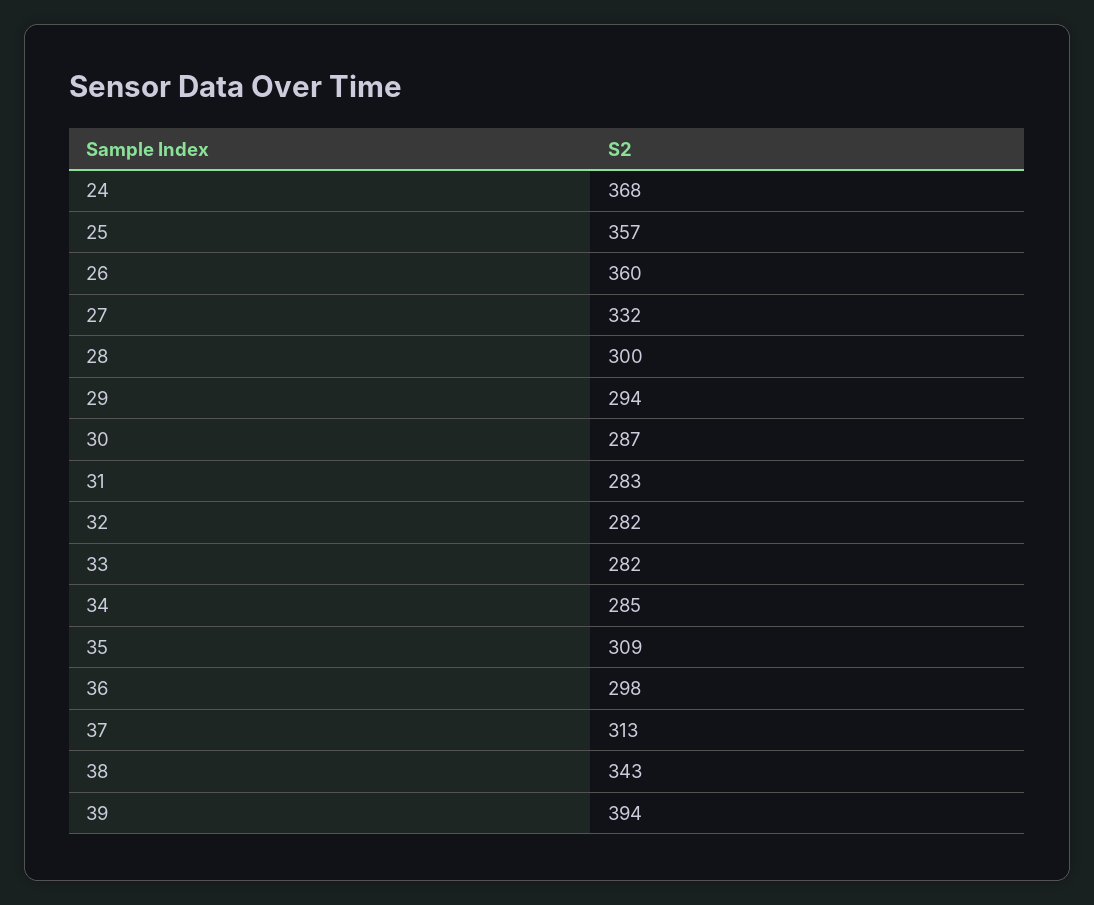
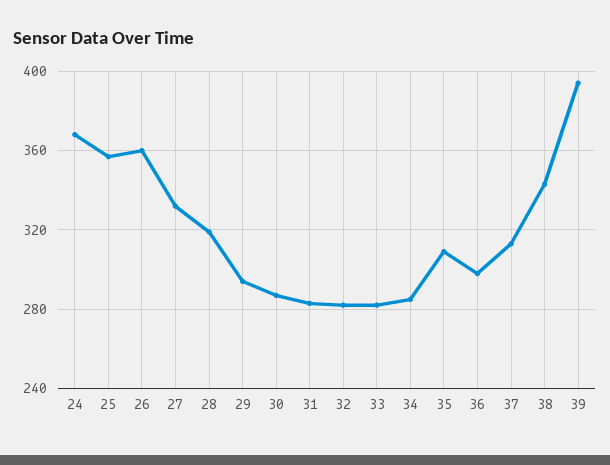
  {
    "24": 368,
    "25": 357,
    "26": 360,
    "27": 332,
-   "28": 300,
+   "28": 320,
    "29": 294,
    "30": 287,
    "31": 283,
    "32": 282,
    "33": 282,
    "34": 285,
    "35": 309,
    "36": 298,
    "37": 313,
    "38": 343,
    "39": 394
  }

